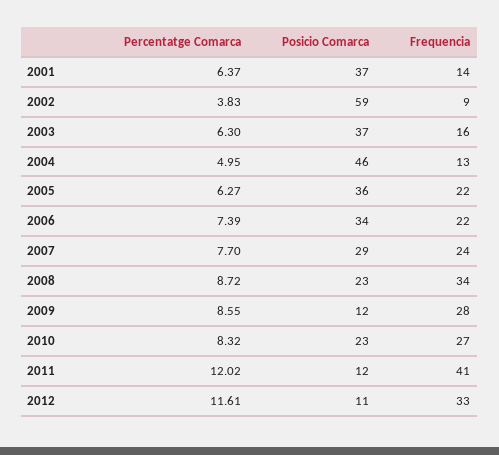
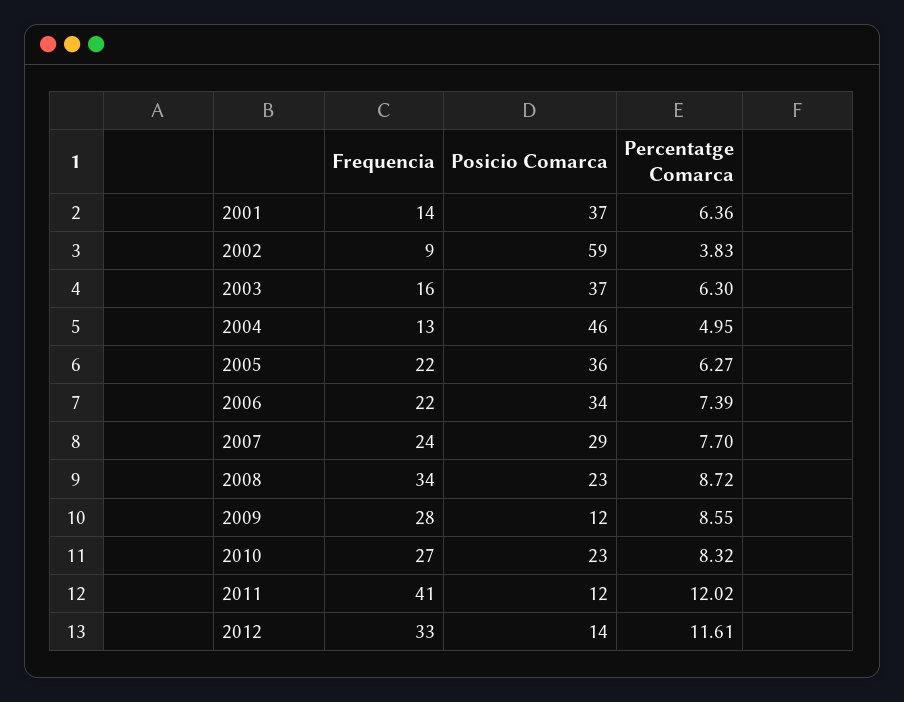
  {
    "Percentatge Comarca": {
-     "2001": 6.37,
+     "2001": 6.36,
      "2002": 3.83,
      "2003": 6.3,
      "2004": 4.95,
      "2005": 6.27,
      "2006": 7.39,
      "2007": 7.7,
      "2008": 8.72,
      "2009": 8.55,
      "2010": 8.32,
      "2011": 12.02,
      "2012": 11.61
    },
    "Posicio Comarca": {
      "2001": 37,
      "2002": 59,
      "2003": 37,
      "2004": 46,
      "2005": 36,
      "2006": 34,
      "2007": 29,
      "2008": 23,
      "2009": 12,
      "2010": 23,
      "2011": 12,
-     "2012": 11
+     "2012": 14
    },
    "Frequencia": {
      "2001": 14,
      "2002": 9,
      "2003": 16,
      "2004": 13,
      "2005": 22,
      "2006": 22,
      "2007": 24,
      "2008": 34,
      "2009": 28,
      "2010": 27,
      "2011": 41,
      "2012": 33
    }
  }

